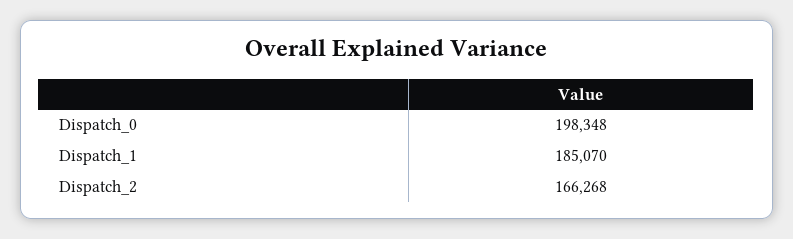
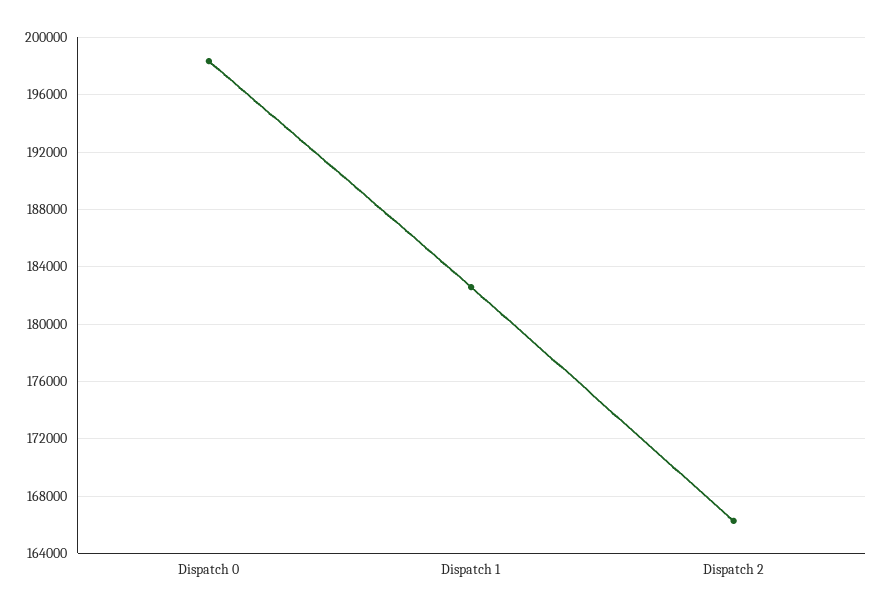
  {
    "Dispatch_0": 198348,
-   "Dispatch_1": 185070,
+   "Dispatch_1": 182500,
    "Dispatch_2": 166268
  }

